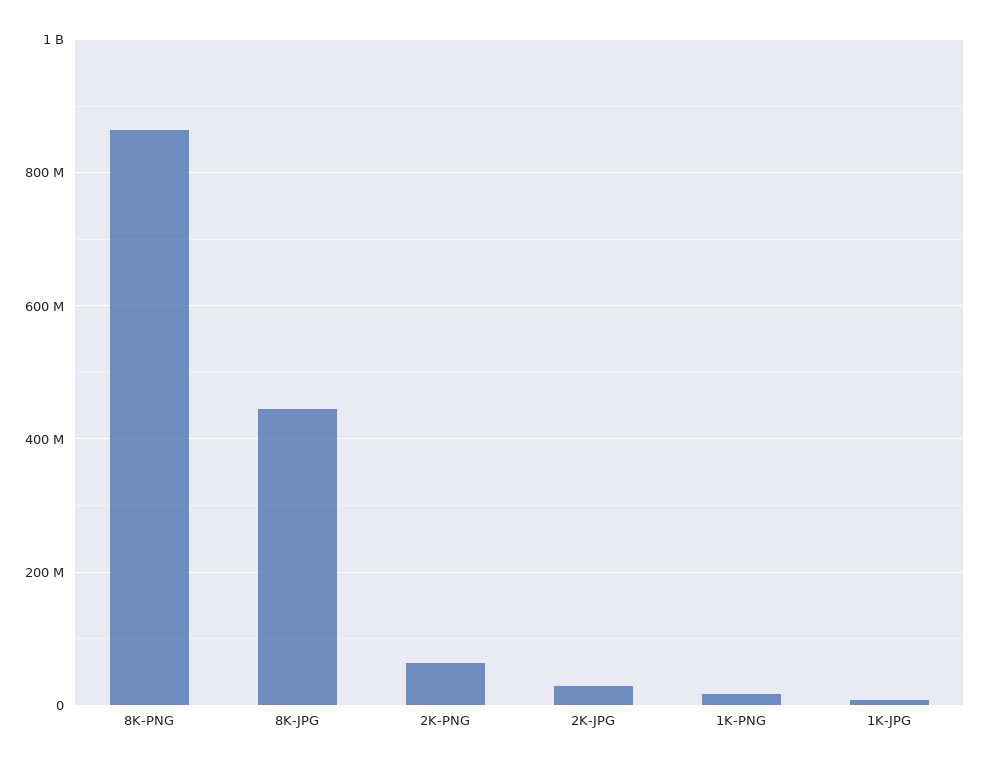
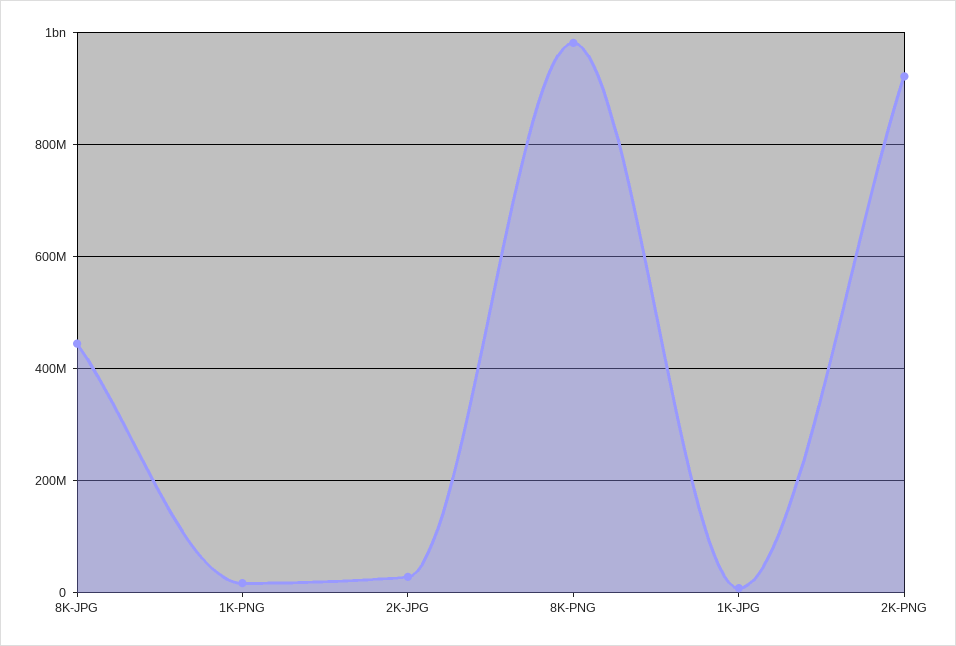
  {
-   "8K-PNG": 860000000,
+   "8K-PNG": 980000000,
    "8K-JPG": 440000000,
-   "2K-PNG": 60000000,
+   "2K-PNG": 920000000,
    "2K-JPG": 20000000,
    "1K-PNG": 20000000,
    "1K-JPG": 0
  }

